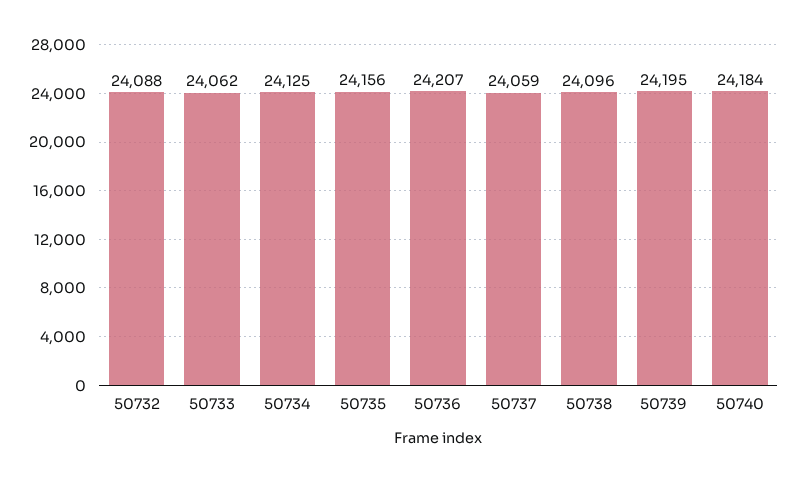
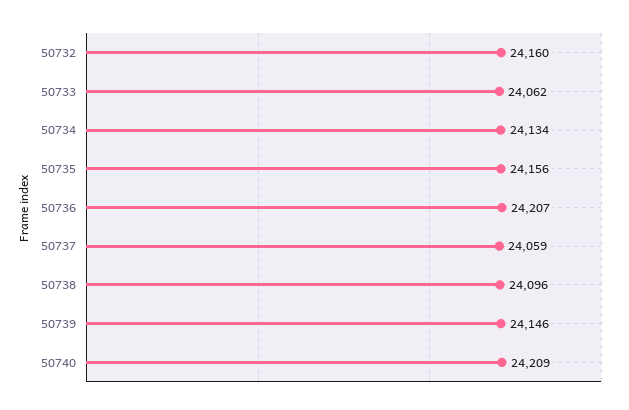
  {
-   "50732": 24088,
+   "50732": 24160,
    "50733": 24062,
-   "50734": 24125,
+   "50734": 24134,
    "50735": 24156,
    "50736": 24207,
    "50737": 24059,
    "50738": 24096,
-   "50739": 24195,
+   "50739": 24146,
-   "50740": 24184
+   "50740": 24209
  }

